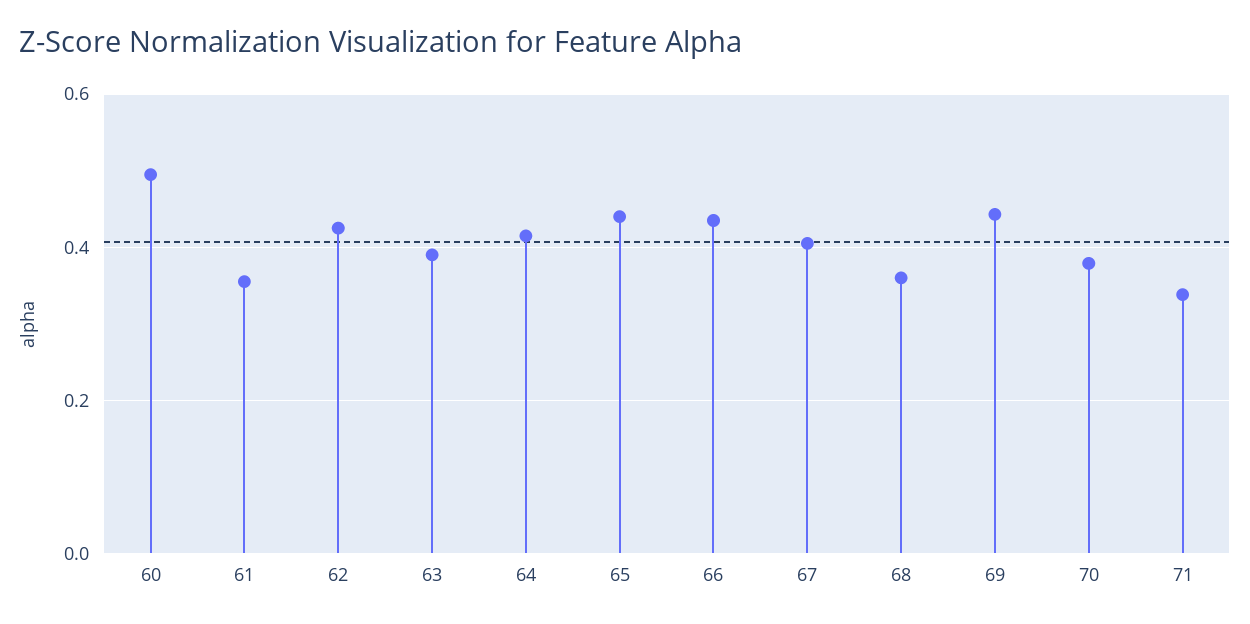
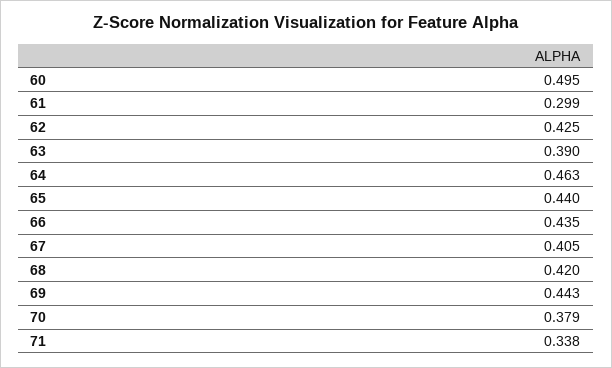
  {
    "60": 0.495,
-   "61": 0.36,
+   "61": 0.299,
    "62": 0.425,
    "63": 0.39,
-   "64": 0.42,
+   "64": 0.463,
    "65": 0.44,
    "66": 0.435,
    "67": 0.405,
-   "68": 0.36,
+   "68": 0.42,
    "69": 0.443,
    "70": 0.379,
    "71": 0.338
  }

